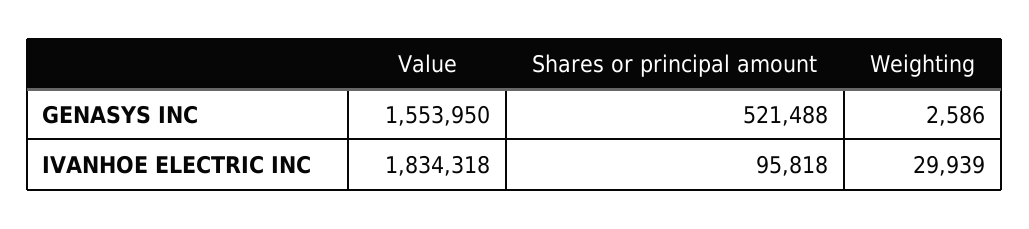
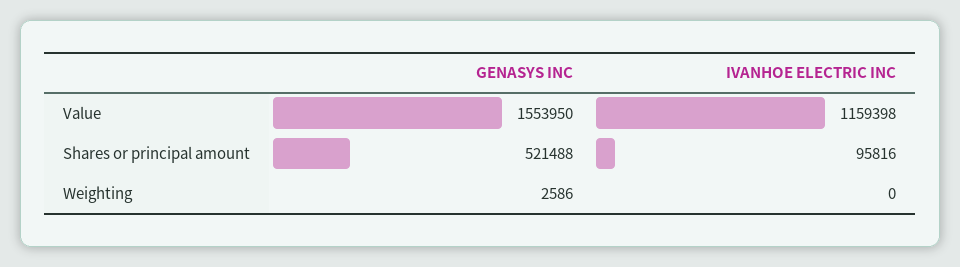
  {
    "Value": {
      "GENASYS INC": 1553950,
-     "IVANHOE ELECTRIC INC": 1834318
+     "IVANHOE ELECTRIC INC": 1159398
    },
    "Shares or principal amount": {
      "GENASYS INC": 521488,
-     "IVANHOE ELECTRIC INC": 95818
+     "IVANHOE ELECTRIC INC": 95816
    },
    "Weighting": {
      "GENASYS INC": 2586,
-     "IVANHOE ELECTRIC INC": 29939
+     "IVANHOE ELECTRIC INC": 0
    }
  }

